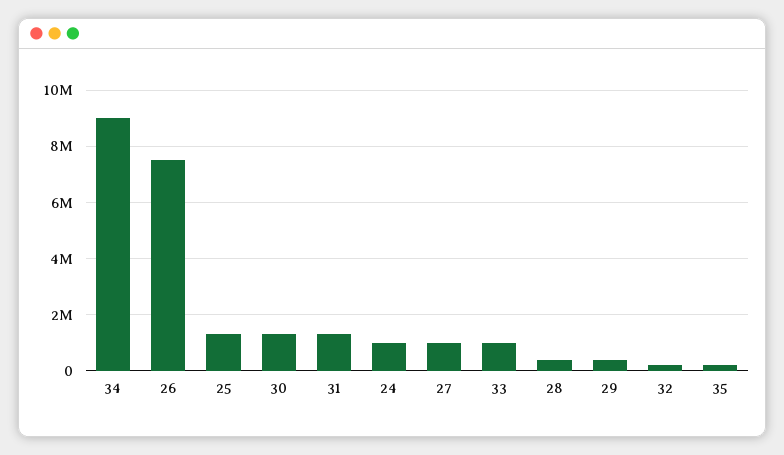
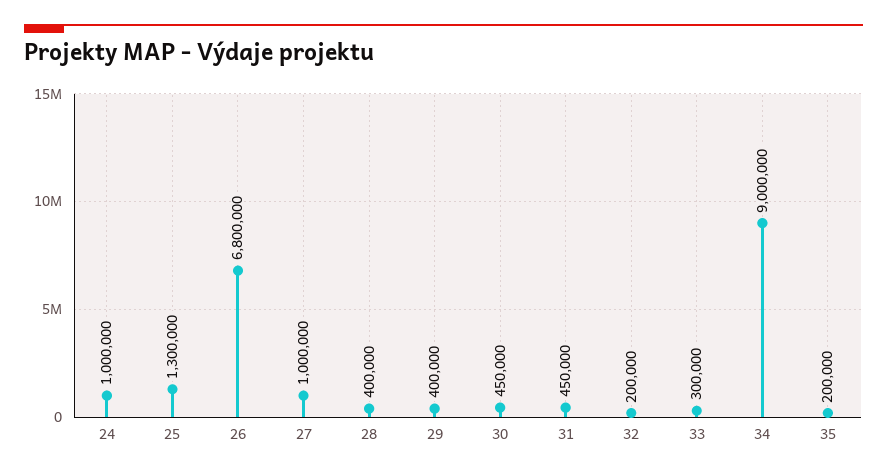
  {
    "34": 9000000,
-   "26": 7500000,
+   "26": 6800000,
    "25": 1300000,
-   "30": 1250000,
+   "30": 450000,
-   "31": 1250000,
+   "31": 450000,
    "24": 1000000,
    "27": 1000000,
-   "33": 1000000,
+   "33": 300000,
    "28": 400000,
    "29": 400000,
    "32": 200000,
    "35": 200000
  }

